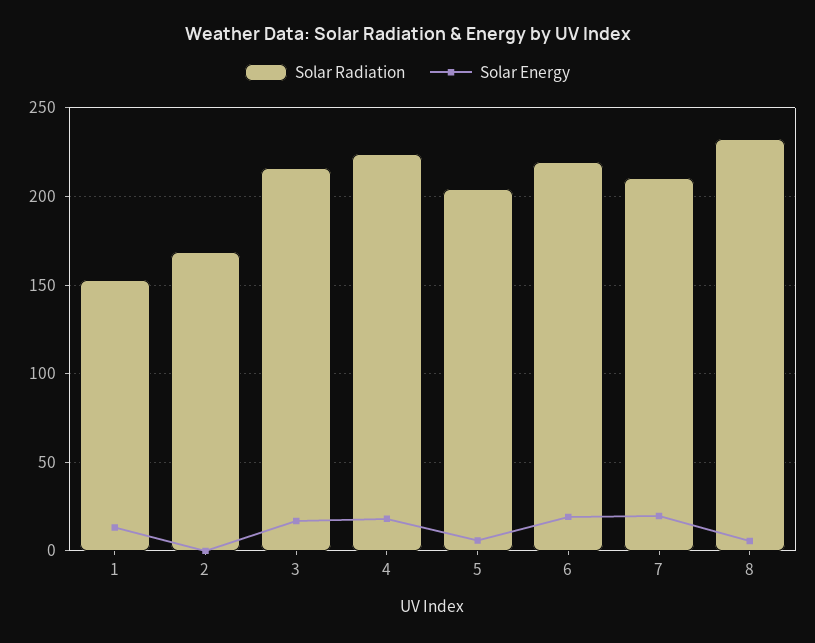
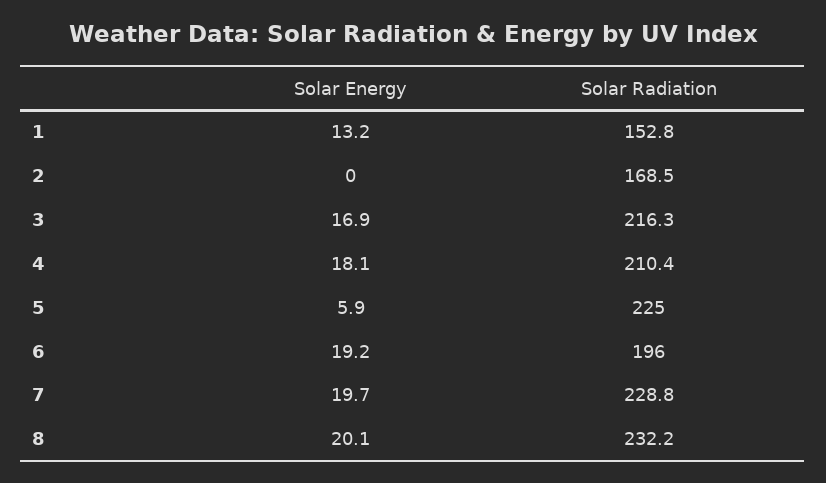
  {
    "Solar Radiation": {
      "1": 152.8,
      "2": 168.5,
      "3": 216.3,
-     "4": 225,
+     "4": 210.4,
-     "5": 205,
+     "5": 225,
-     "6": 220,
+     "6": 196,
-     "7": 210,
+     "7": 228.8,
      "8": 232.2
    },
    "Solar Energy": {
      "1": 13.2,
      "2": 0,
      "3": 16.9,
      "4": 18.1,
      "5": 5.9,
      "6": 19.2,
      "7": 19.7,
-     "8": 5
+     "8": 20.1
    }
  }

